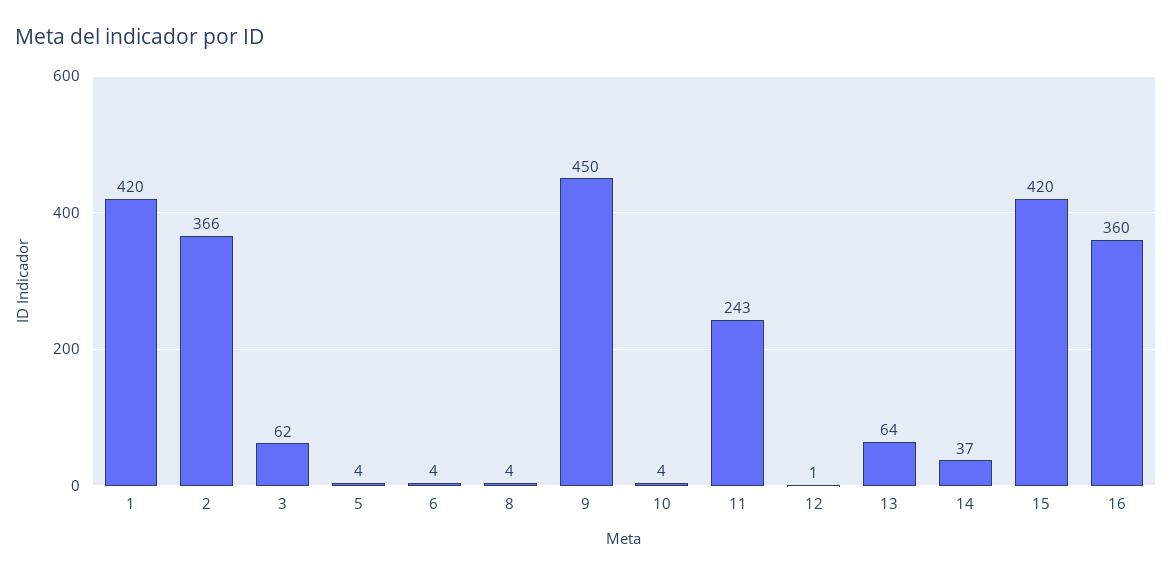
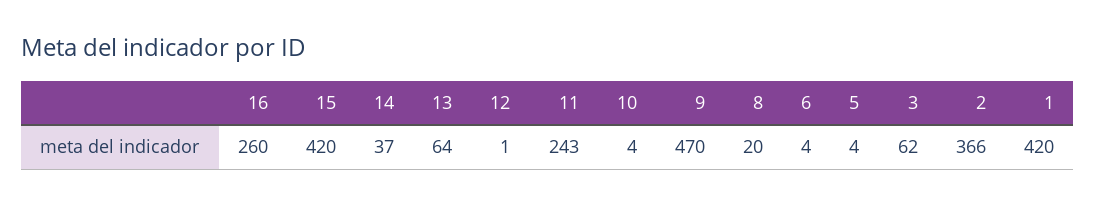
  {
    "1": 420,
    "2": 366,
    "3": 62,
    "5": 4,
    "6": 4,
-   "8": 4,
+   "8": 20,
-   "9": 450,
+   "9": 470,
    "10": 4,
    "11": 243,
    "12": 1,
    "13": 64,
    "14": 37,
    "15": 420,
-   "16": 360
+   "16": 260
  }

